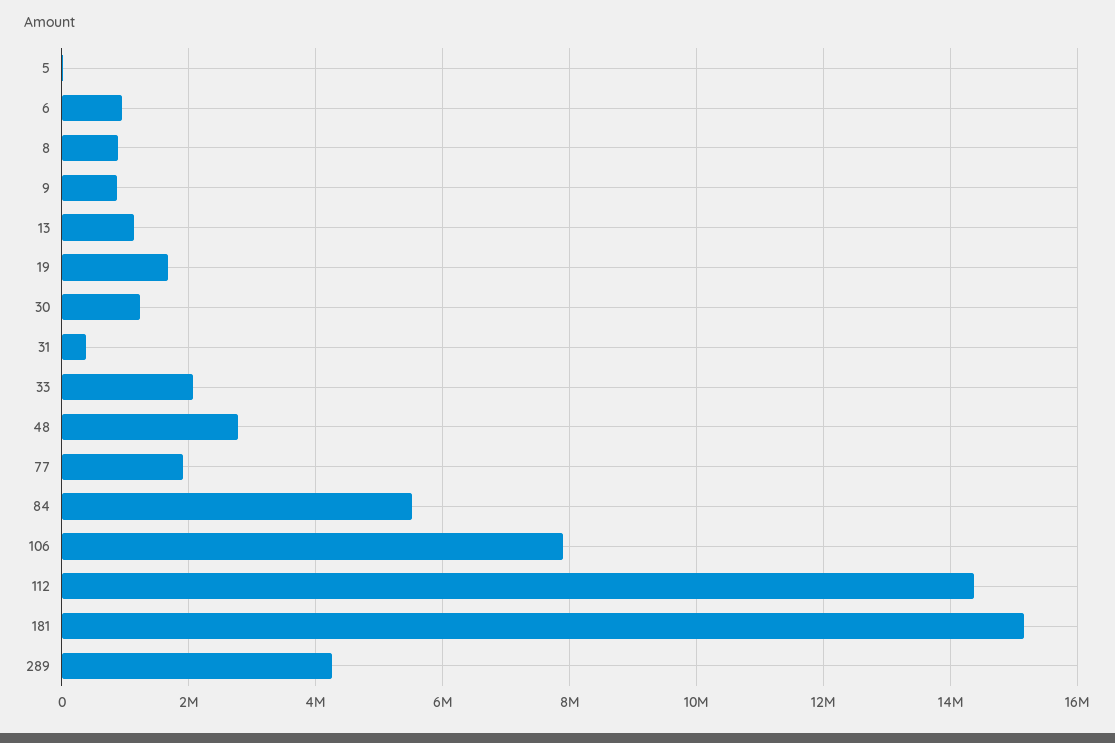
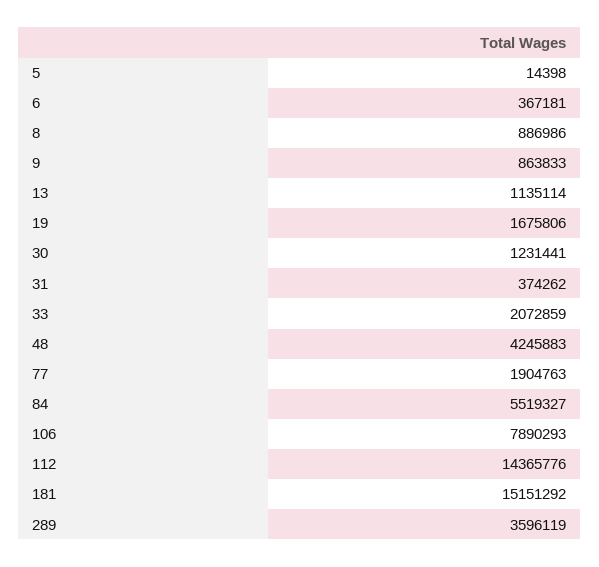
  {
    "5": 14398,
-   "6": 1000000,
+   "6": 367181,
    "8": 886986,
    "9": 863833,
    "13": 1135114,
    "19": 1675806,
    "30": 1231441,
    "31": 374262,
    "33": 2072859,
-   "48": 2800000,
+   "48": 4245883,
    "77": 1904763,
    "84": 5519327,
    "106": 7890293,
    "112": 14365776,
    "181": 15151292,
-   "289": 4200000
+   "289": 3596119
  }

